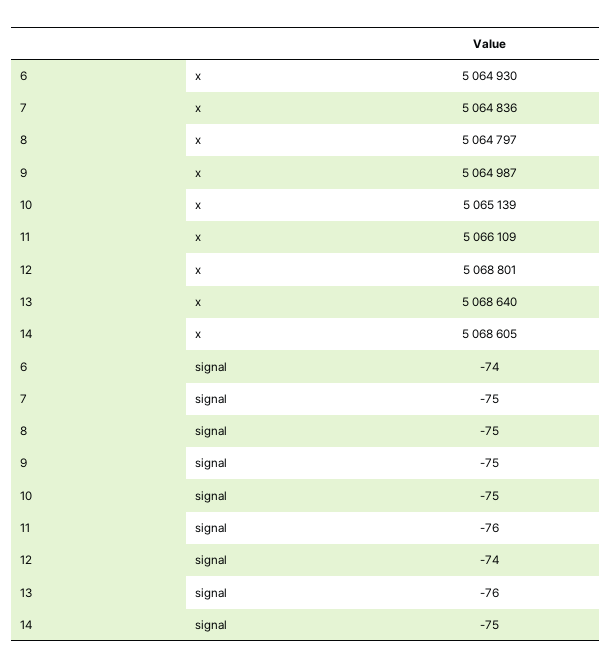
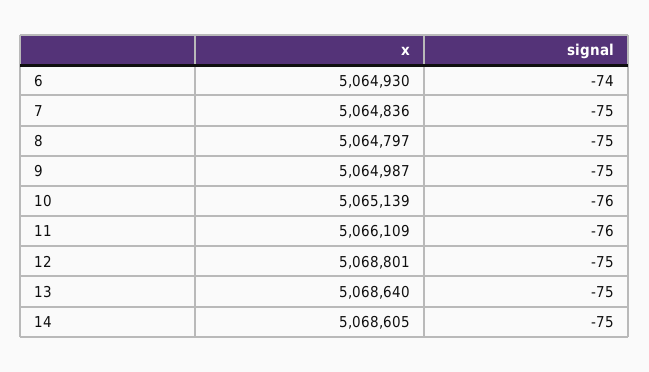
  {
    "6": {
      "x": 5064930,
      "signal": -74
    },
    "7": {
      "x": 5064836,
      "signal": -75
    },
    "8": {
      "x": 5064797,
      "signal": -75
    },
    "9": {
      "x": 5064987,
      "signal": -75
    },
    "10": {
      "x": 5065139,
-     "signal": -75
+     "signal": -76
    },
    "11": {
      "x": 5066109,
      "signal": -76
    },
    "12": {
      "x": 5068801,
-     "signal": -74
+     "signal": -75
    },
    "13": {
      "x": 5068640,
-     "signal": -76
+     "signal": -75
    },
    "14": {
      "x": 5068605,
      "signal": -75
    }
  }

